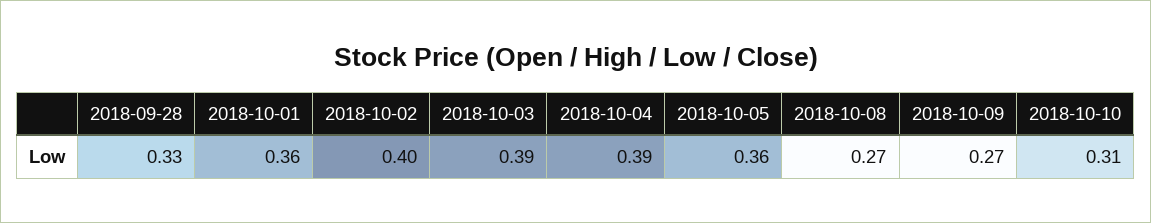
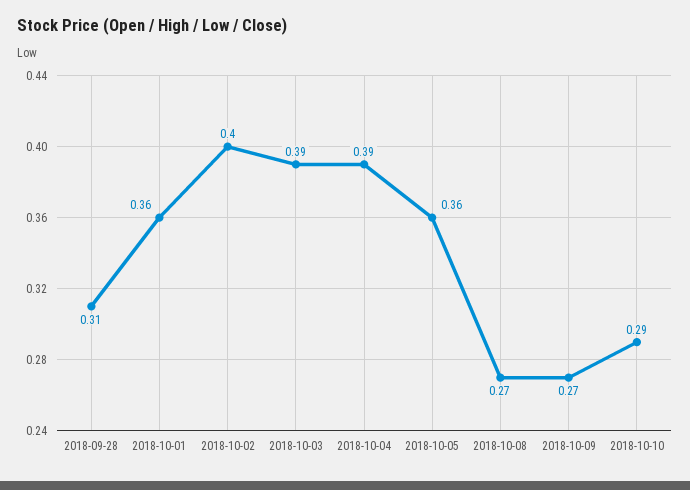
  {
-   "2018-09-28": 0.33,
+   "2018-09-28": 0.31,
    "2018-10-01": 0.36,
    "2018-10-02": 0.4,
    "2018-10-03": 0.39,
    "2018-10-04": 0.39,
    "2018-10-05": 0.36,
    "2018-10-08": 0.27,
    "2018-10-09": 0.27,
-   "2018-10-10": 0.31
+   "2018-10-10": 0.29
  }

